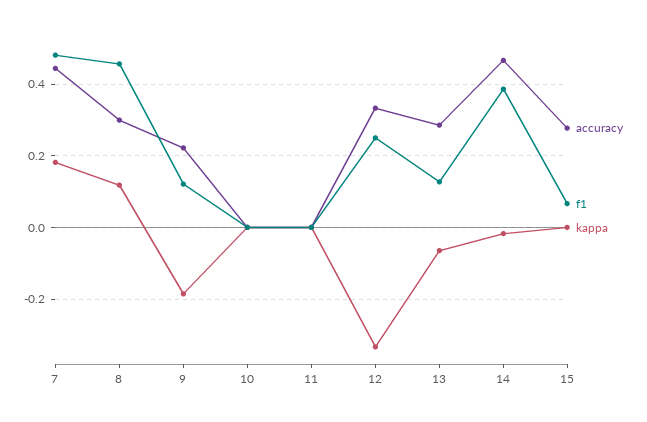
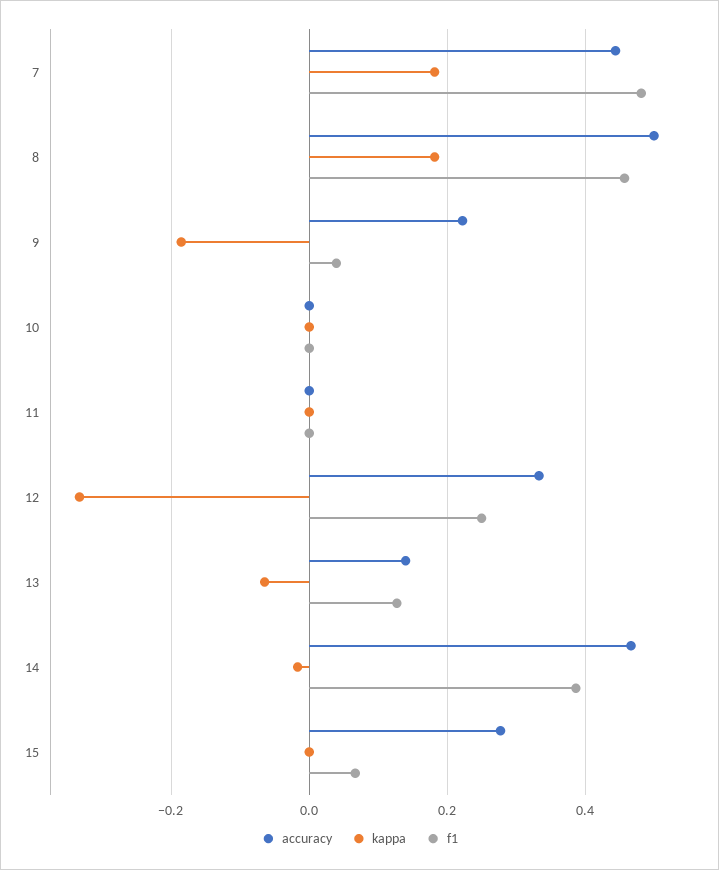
  {
    "accuracy": {
      "7": 0.44,
-     "8": 0.3,
+     "8": 0.5,
      "9": 0.22,
      "10": 0,
      "11": 0,
      "12": 0.34,
-     "13": 0.28,
+     "13": 0.14,
      "14": 0.46,
      "15": 0.28
    },
    "f1": {
      "7": 0.48,
      "8": 0.46,
-     "9": 0.12,
+     "9": 0.04,
      "10": 0,
      "11": 0,
      "12": 0.26,
      "13": 0.12,
      "14": 0.38,
      "15": 0.06
    },
    "kappa": {
      "7": 0.18,
-     "8": 0.12,
+     "8": 0.18,
      "9": -0.18,
      "10": 0,
      "11": 0,
      "12": -0.34,
      "13": -0.06,
      "14": -0.02,
      "15": 0
    }
  }

